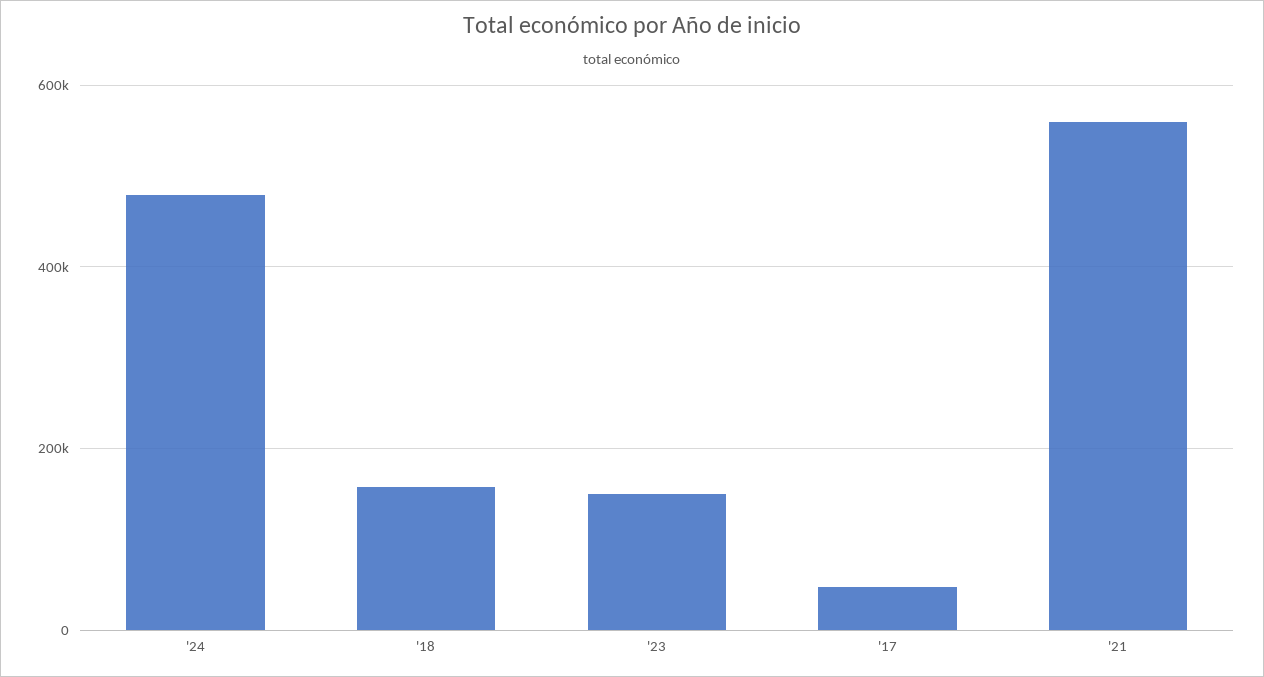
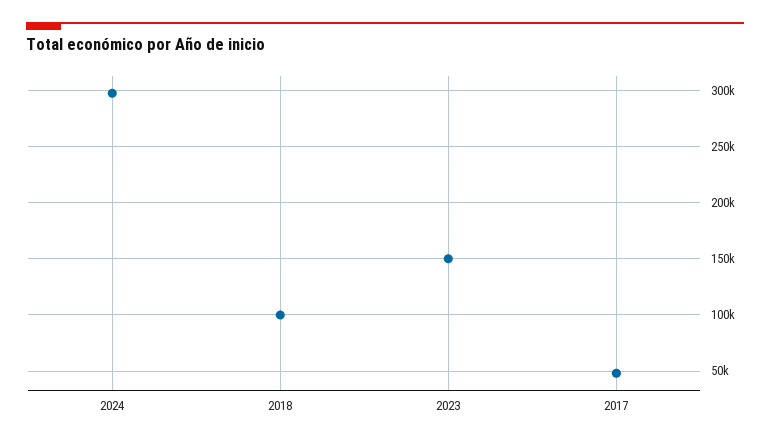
  {
-   "'24": 480000,
+   "'24": 300000,
-   "'18": 160000,
+   "'18": 100000,
    "'23": 150000,
-   "'17": 50000,
+   "'17": 50000
-   "'21": 560000
  }

